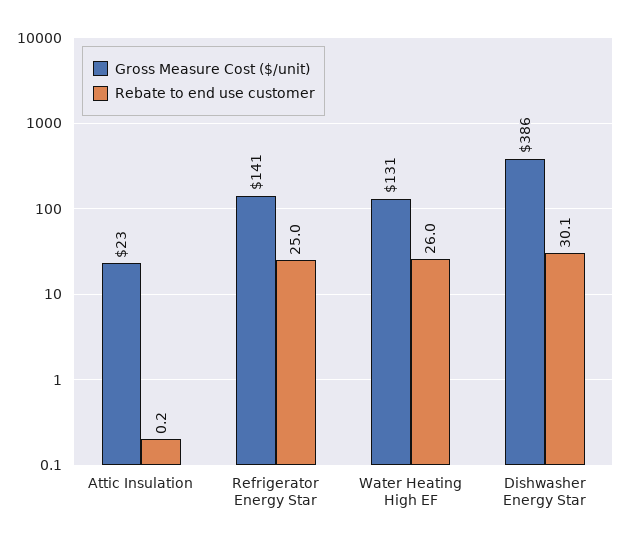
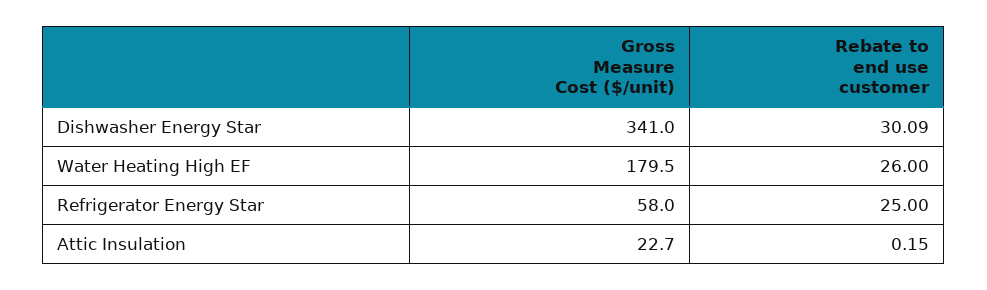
  {
    "Gross Measure Cost ($/unit)": {
      "Attic Insulation": 22.7,
-     "Refrigerator Energy Star": 141,
+     "Refrigerator Energy Star": 58,
-     "Water Heating High EF": 131,
+     "Water Heating High EF": 179.5,
-     "Dishwasher Energy Star": 386
+     "Dishwasher Energy Star": 341
    },
    "Rebate to end use customer": {
      "Attic Insulation": 0.15,
      "Refrigerator Energy Star": 25,
      "Water Heating High EF": 26,
      "Dishwasher Energy Star": 30.09
    }
  }

